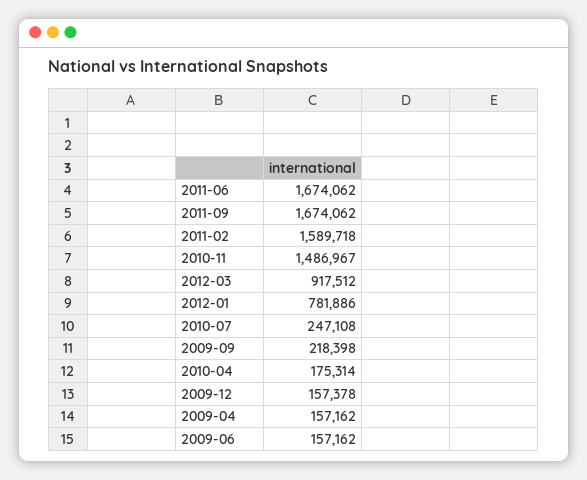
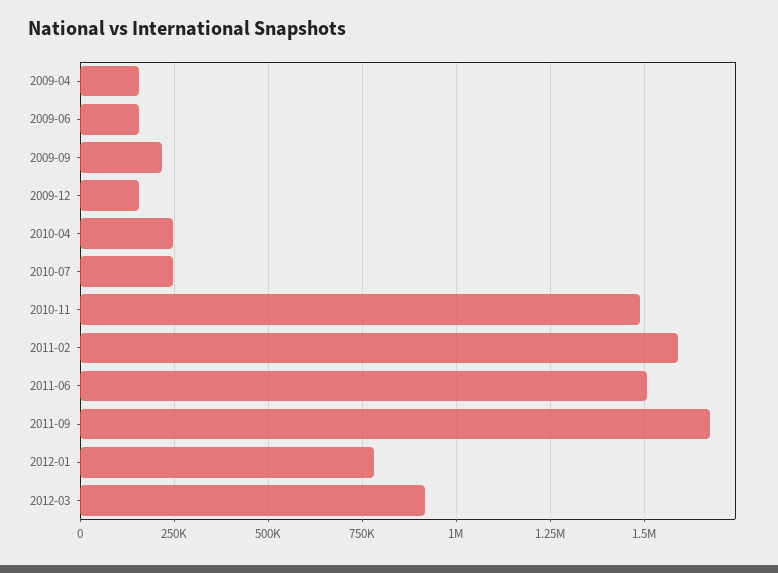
  {
-   "2011-06": 1674062,
+   "2011-06": 1500000,
    "2011-09": 1674062,
    "2011-02": 1589718,
    "2010-11": 1486967,
    "2012-03": 917512,
    "2012-01": 781886,
    "2010-07": 247108,
    "2009-09": 218398,
-   "2010-04": 175314,
+   "2010-04": 250000,
    "2009-12": 157378,
    "2009-04": 157162,
    "2009-06": 157162
  }

